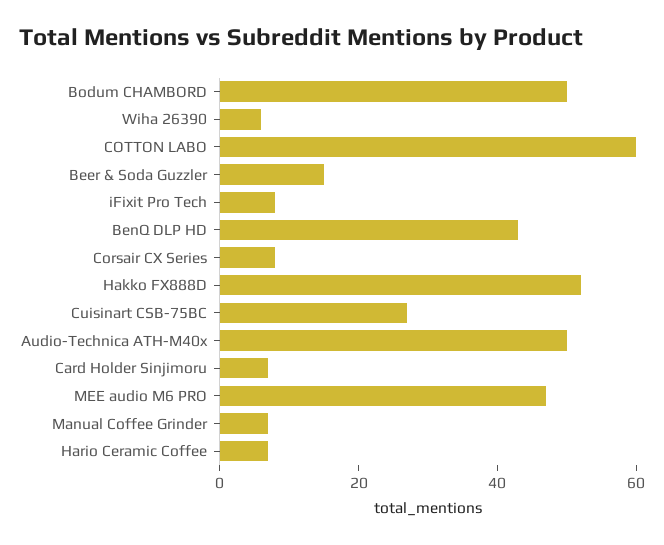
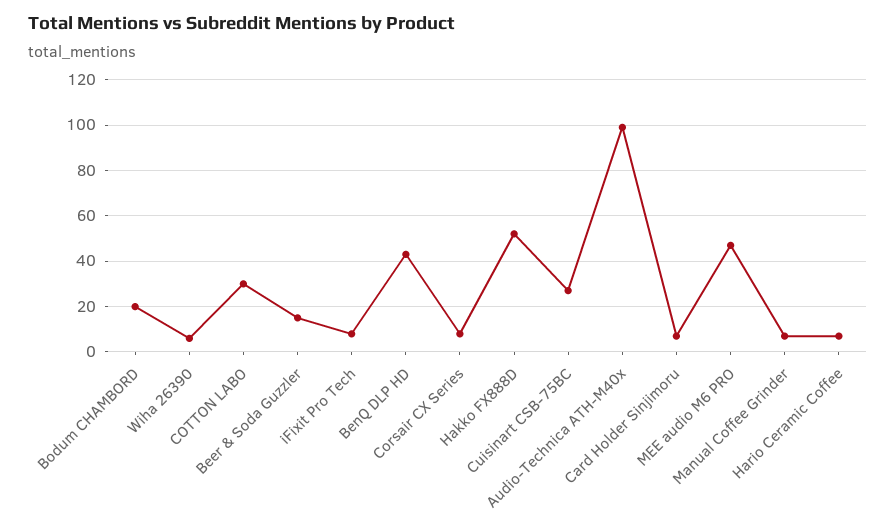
  {
-   "Bodum CHAMBORD": 50,
+   "Bodum CHAMBORD": 20,
    "Wiha 26390": 5,
-   "COTTON LABO": 60,
+   "COTTON LABO": 30,
    "Beer & Soda Guzzler": 15,
    "iFixit Pro Tech": 10,
    "BenQ DLP HD": 45,
    "Corsair CX Series": 10,
    "Hakko FX888D": 50,
    "Cuisinart CSB-75BC": 25,
-   "Audio-Technica ATH-M40x": 50,
+   "Audio-Technica ATH-M40x": 100,
    "Card Holder Sinjimoru": 5,
    "MEE audio M6 PRO": 45,
    "Manual Coffee Grinder": 5,
    "Hario Ceramic Coffee": 5
  }

